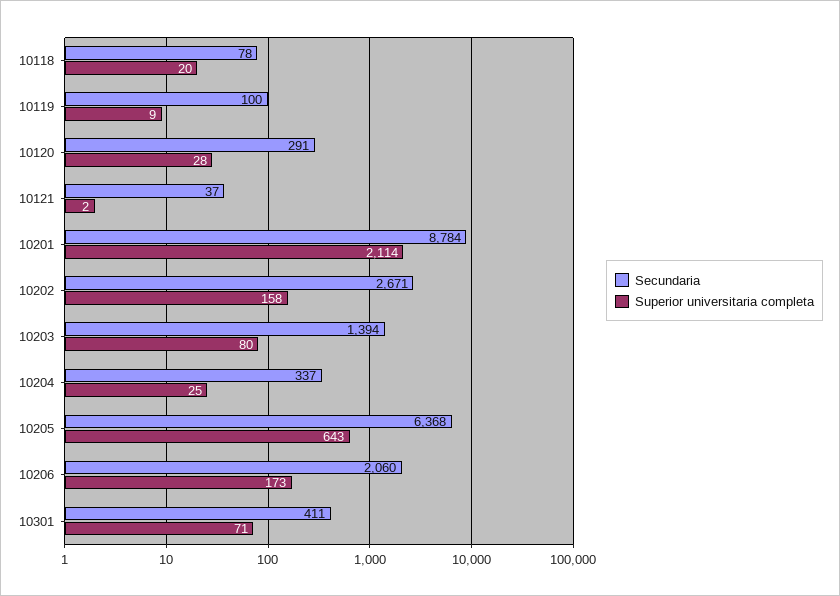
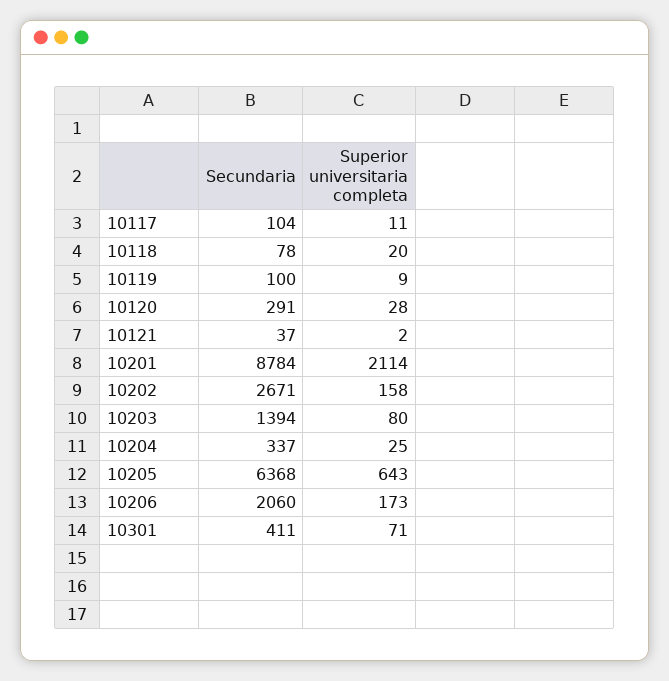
  {
    "Secundaria": {
      "10118": 78,
      "10119": 100,
      "10120": 291,
      "10121": 37,
      "10201": 8784,
      "10202": 2671,
      "10203": 1394,
      "10204": 337,
      "10205": 6368,
      "10206": 2060,
-     "10301": 411
+     "10301": 411,
+     "10117": 104
    },
    "Superior universitaria completa": {
      "10118": 20,
      "10119": 9,
      "10120": 28,
      "10121": 2,
      "10201": 2114,
      "10202": 158,
      "10203": 80,
      "10204": 25,
      "10205": 643,
      "10206": 173,
-     "10301": 71
+     "10301": 71,
+     "10117": 11
    }
  }

